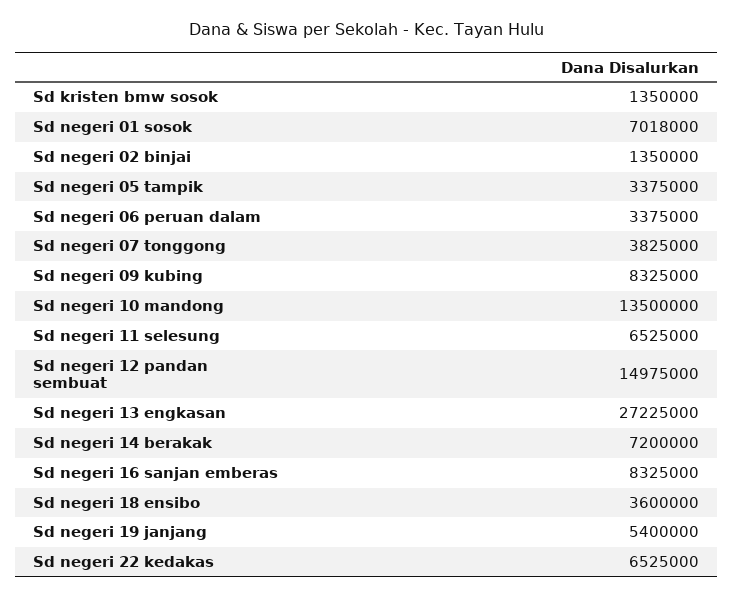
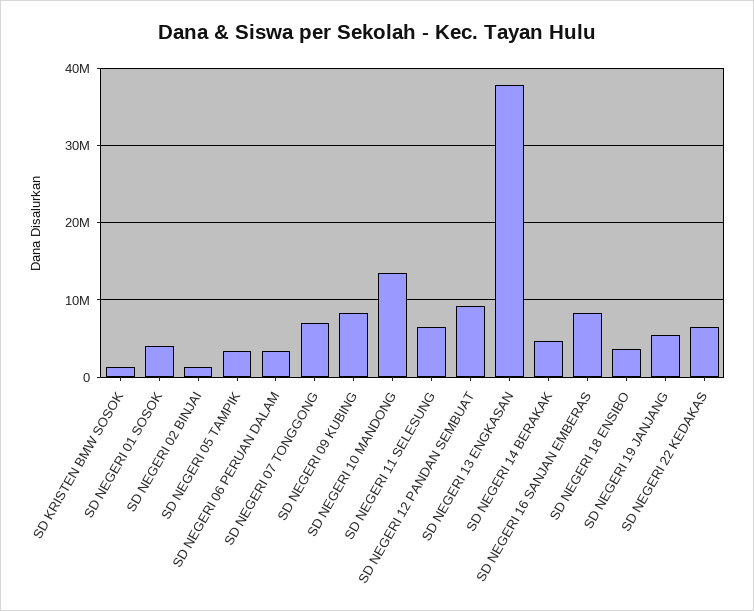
  {
    "Sd kristen bmw sosok": 1350000,
-   "Sd negeri 01 sosok": 7018000,
+   "Sd negeri 01 sosok": 4000000,
    "Sd negeri 02 binjai": 1350000,
    "Sd negeri 05 tampik": 3375000,
    "Sd negeri 06 peruan dalam": 3375000,
-   "Sd negeri 07 tonggong": 3825000,
+   "Sd negeri 07 tonggong": 7000000,
    "Sd negeri 09 kubing": 8325000,
    "Sd negeri 10 mandong": 13500000,
    "Sd negeri 11 selesung": 6525000,
-   "Sd negeri 12 pandan sembuat": 14975000,
+   "Sd negeri 12 pandan sembuat": 9000000,
-   "Sd negeri 13 engkasan": 27225000,
+   "Sd negeri 13 engkasan": 38000000,
-   "Sd negeri 14 berakak": 7200000,
+   "Sd negeri 14 berakak": 5000000,
    "Sd negeri 16 sanjan emberas": 8325000,
    "Sd negeri 18 ensibo": 3600000,
    "Sd negeri 19 janjang": 5400000,
    "Sd negeri 22 kedakas": 6525000
  }

